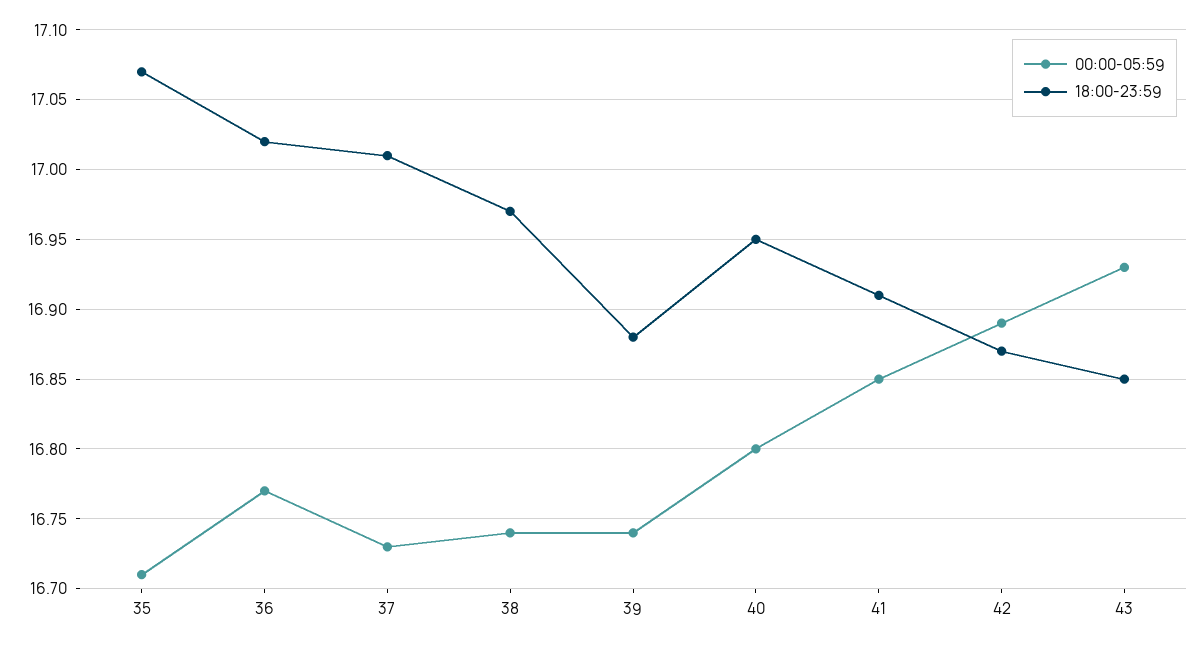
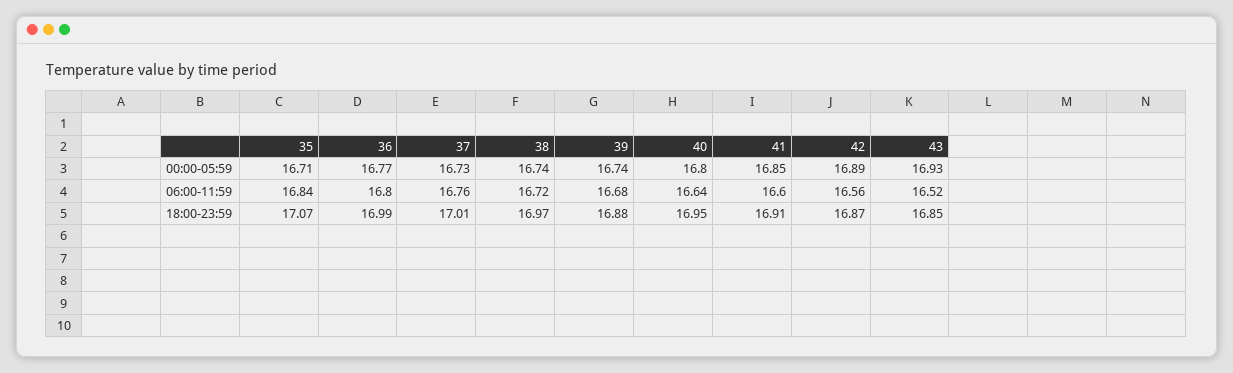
  {
    "00:00-05:59": {
      "35": 16.71,
      "36": 16.77,
      "37": 16.73,
      "38": 16.74,
      "39": 16.74,
      "40": 16.8,
      "41": 16.85,
      "42": 16.89,
      "43": 16.93
    },
    "18:00-23:59": {
      "35": 17.07,
-     "36": 17.02,
+     "36": 16.99,
      "37": 17.01,
      "38": 16.97,
      "39": 16.88,
      "40": 16.95,
      "41": 16.91,
      "42": 16.87,
      "43": 16.85
-   }
+   },
+   "06:00-11:59": {
+     "35": 16.84,
+     "36": 16.8,
+     "37": 16.76,
+     "38": 16.72,
+     "39": 16.68,
+     "40": 16.64,
+     "41": 16.6,
+     "42": 16.56,
+     "43": 16.52
+   }
  }

